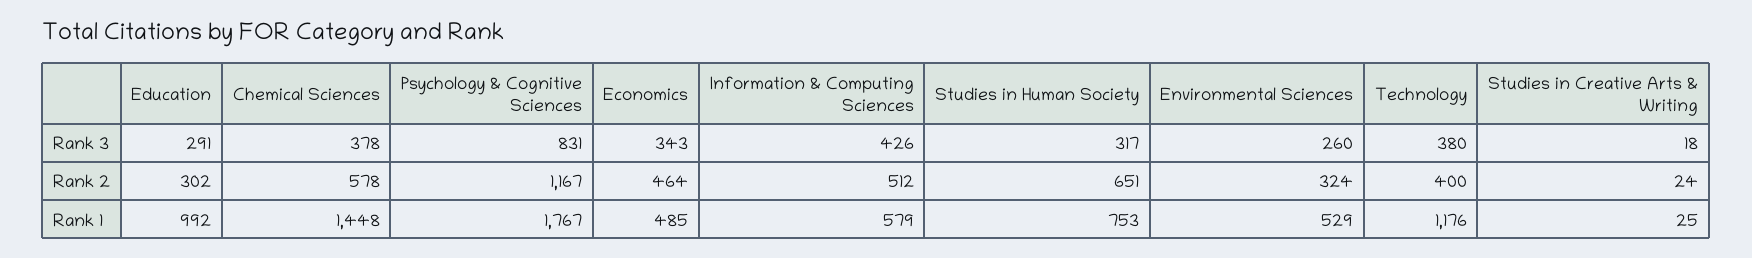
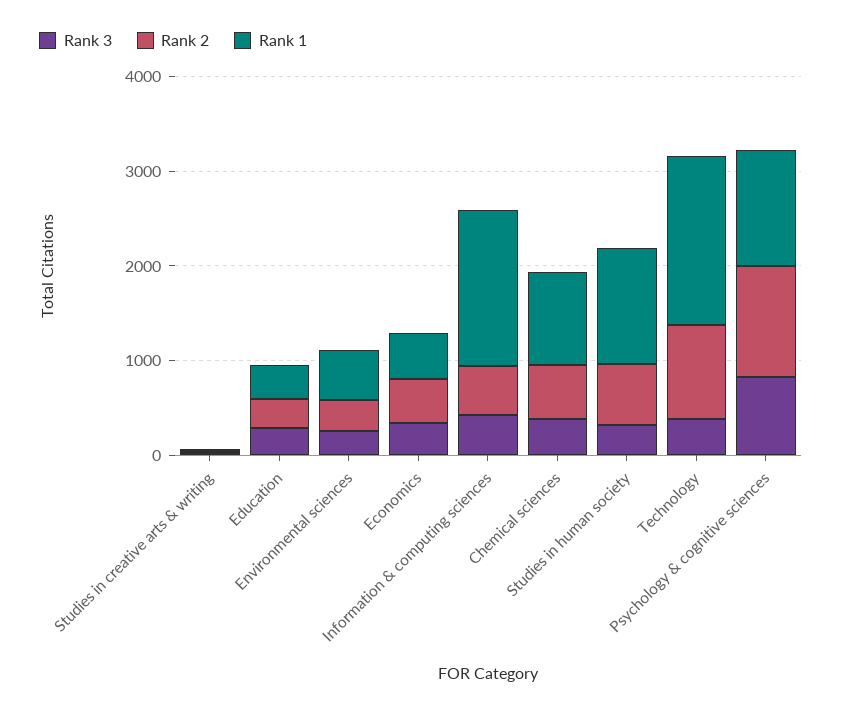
  {
    "Rank 3": {
      "Education": 291,
      "Chemical Sciences": 378,
      "Psychology & Cognitive Sciences": 831,
      "Economics": 343,
      "Information & Computing Sciences": 426,
      "Studies in Human Society": 317,
      "Environmental Sciences": 260,
      "Technology": 380,
      "Studies in Creative Arts & Writing": 18
    },
    "Rank 2": {
      "Education": 302,
      "Chemical Sciences": 578,
      "Psychology & Cognitive Sciences": 1167,
      "Economics": 464,
      "Information & Computing Sciences": 512,
      "Studies in Human Society": 651,
      "Environmental Sciences": 324,
-     "Technology": 400,
+     "Technology": 1000,
      "Studies in Creative Arts & Writing": 24
    },
    "Rank 1": {
-     "Education": 992,
+     "Education": 400,
-     "Chemical Sciences": 1448,
+     "Chemical Sciences": 1000,
-     "Psychology & Cognitive Sciences": 1767,
+     "Psychology & Cognitive Sciences": 1200,
      "Economics": 485,
-     "Information & Computing Sciences": 579,
+     "Information & Computing Sciences": 1600,
-     "Studies in Human Society": 753,
+     "Studies in Human Society": 1200,
      "Environmental Sciences": 529,
-     "Technology": 1176,
+     "Technology": 1800,
      "Studies in Creative Arts & Writing": 25
    }
  }

